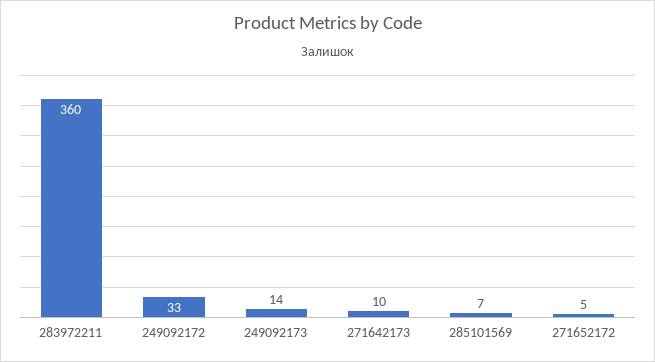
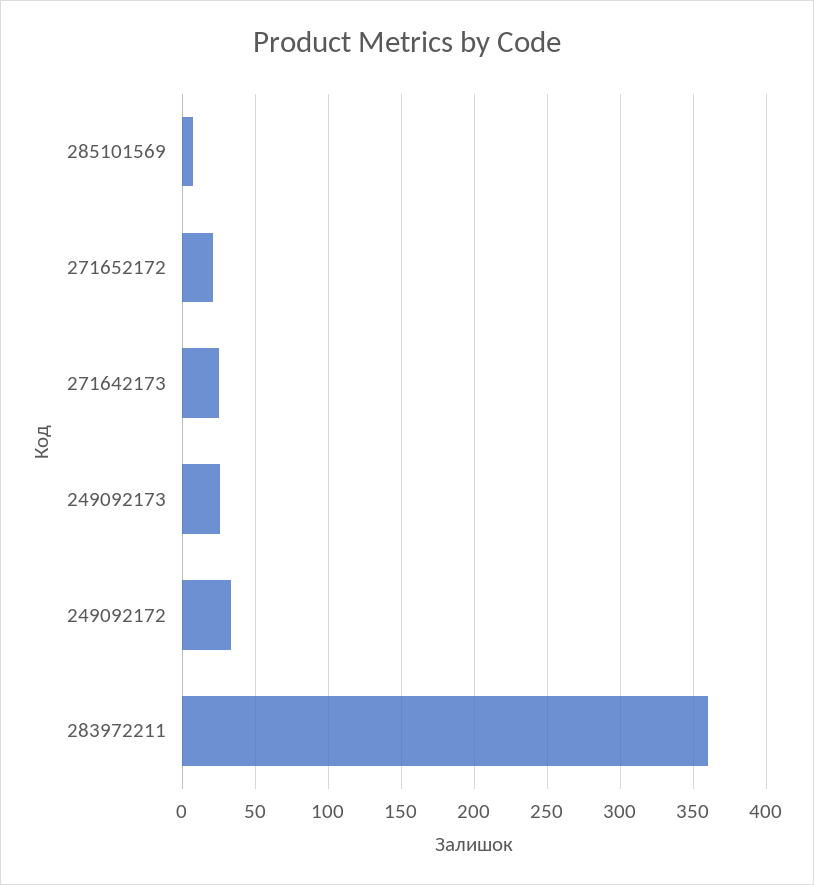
  {
    "283972211": 360,
    "249092172": 33,
-   "249092173": 14,
+   "249092173": 25,
-   "271642173": 10,
+   "271642173": 25,
    "285101569": 7,
-   "271652172": 5
+   "271652172": 20
  }

